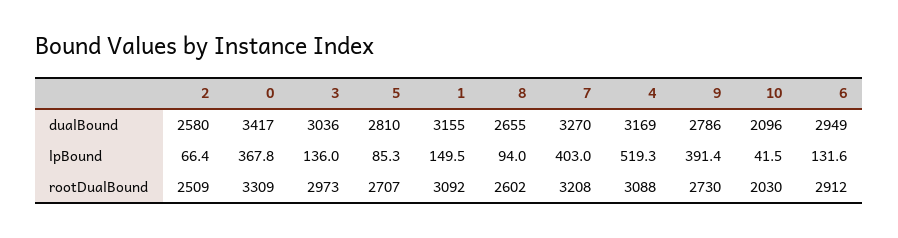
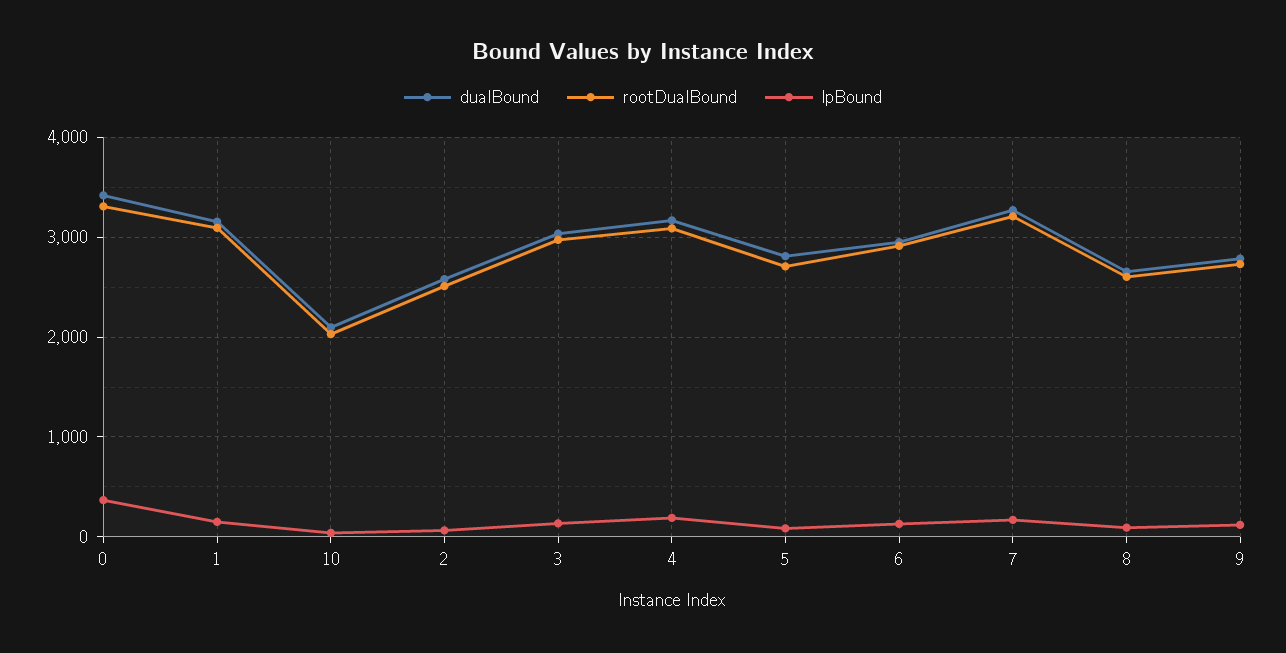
  {
    "dualBound": {
      "2": 2580,
      "0": 3417,
      "3": 3036,
      "5": 2810,
      "1": 3155,
      "8": 2655,
      "7": 3270,
      "4": 3169,
      "9": 2786,
      "10": 2096,
      "6": 2949
    },
    "lpBound": {
      "2": 66.4,
      "0": 367.8,
      "3": 136,
      "5": 85.3,
      "1": 149.5,
      "8": 94,
-     "7": 403,
+     "7": 200,
-     "4": 519.3,
+     "4": 200,
-     "9": 391.4,
+     "9": 100,
      "10": 41.5,
      "6": 131.6
    },
    "rootDualBound": {
      "2": 2509,
      "0": 3309,
      "3": 2973,
      "5": 2707,
      "1": 3092,
      "8": 2602,
      "7": 3208,
      "4": 3088,
      "9": 2730,
      "10": 2030,
      "6": 2912
    }
  }

